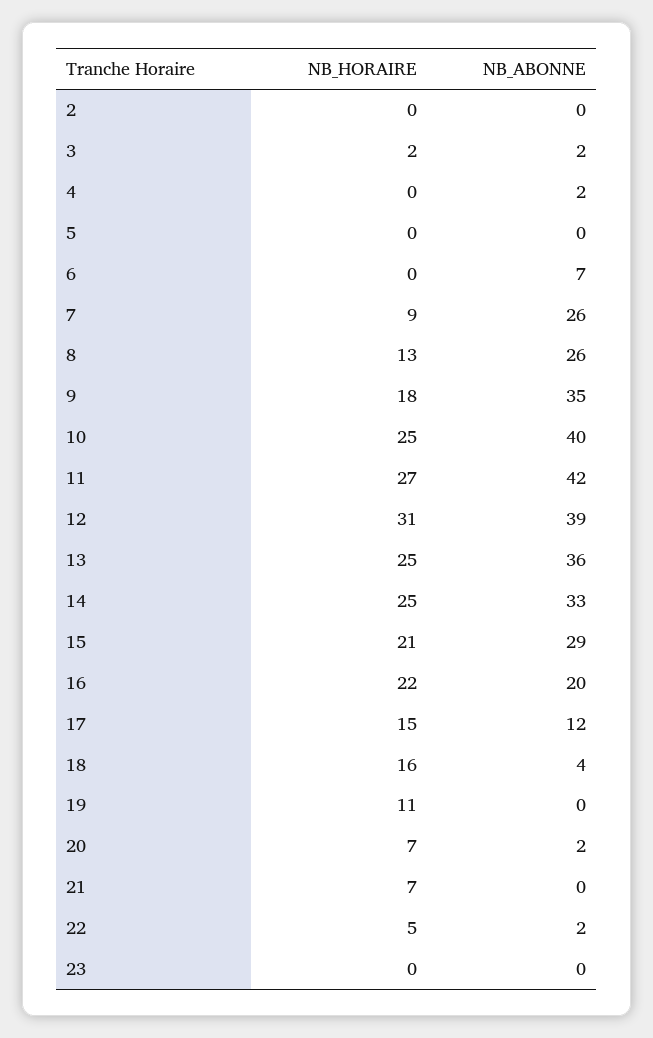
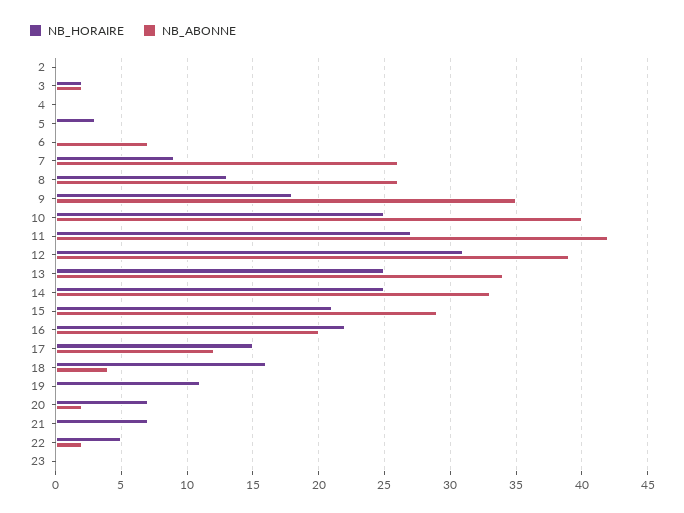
  {
    "NB_HORAIRE": {
      "2": 0,
      "3": 2,
      "4": 0,
-     "5": 0,
+     "5": 3,
      "6": 0,
      "7": 9,
      "8": 13,
      "9": 18,
      "10": 25,
      "11": 27,
      "12": 31,
      "13": 25,
      "14": 25,
      "15": 21,
      "16": 22,
      "17": 15,
      "18": 16,
      "19": 11,
      "20": 7,
      "21": 7,
      "22": 5,
      "23": 0
    },
    "NB_ABONNE": {
      "2": 0,
      "3": 2,
-     "4": 2,
+     "4": 0,
      "5": 0,
      "6": 7,
      "7": 26,
      "8": 26,
      "9": 35,
      "10": 40,
      "11": 42,
      "12": 39,
-     "13": 36,
+     "13": 34,
      "14": 33,
      "15": 29,
      "16": 20,
      "17": 12,
      "18": 4,
      "19": 0,
      "20": 2,
      "21": 0,
      "22": 2,
      "23": 0
    }
  }

